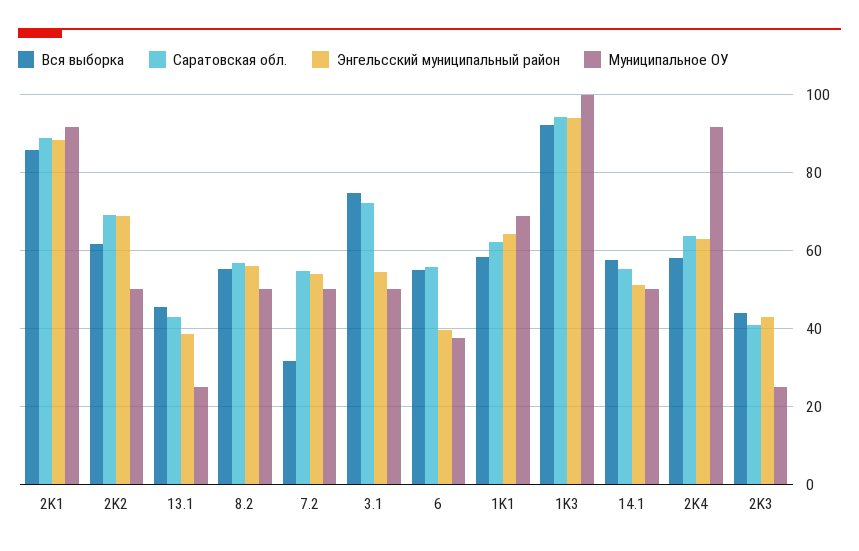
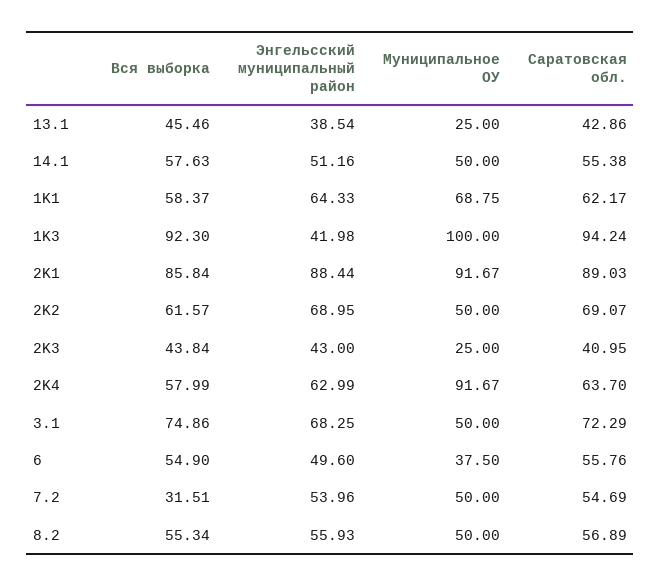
  {
    "Вся выборка": {
      "2K1": 85.84,
      "2K2": 61.57,
      "13.1": 45.46,
      "8.2": 55.34,
      "7.2": 31.51,
      "3.1": 74.86,
      "6": 54.9,
      "1K1": 58.37,
      "1K3": 92.3,
      "14.1": 57.63,
      "2K4": 57.99,
      "2K3": 43.84
    },
    "Саратовская обл.": {
      "2K1": 89.03,
      "2K2": 69.07,
      "13.1": 42.86,
      "8.2": 56.89,
      "7.2": 54.69,
      "3.1": 72.29,
      "6": 55.76,
      "1K1": 62.17,
      "1K3": 94.24,
      "14.1": 55.38,
      "2K4": 63.7,
      "2K3": 40.95
    },
    "Энгельсский муниципальный район": {
      "2K1": 88.44,
      "2K2": 68.95,
      "13.1": 38.54,
      "8.2": 55.93,
      "7.2": 53.96,
-     "3.1": 54,
+     "3.1": 68.25,
-     "6": 40,
+     "6": 49.6,
      "1K1": 64.33,
-     "1K3": 94,
+     "1K3": 41.98,
      "14.1": 51.16,
      "2K4": 62.99,
      "2K3": 43
    },
    "Муниципальное ОУ": {
      "2K1": 91.67,
      "2K2": 50,
      "13.1": 25,
      "8.2": 50,
      "7.2": 50,
      "3.1": 50,
      "6": 37.5,
      "1K1": 68.75,
      "1K3": 100,
      "14.1": 50,
      "2K4": 91.67,
      "2K3": 25
    }
  }

